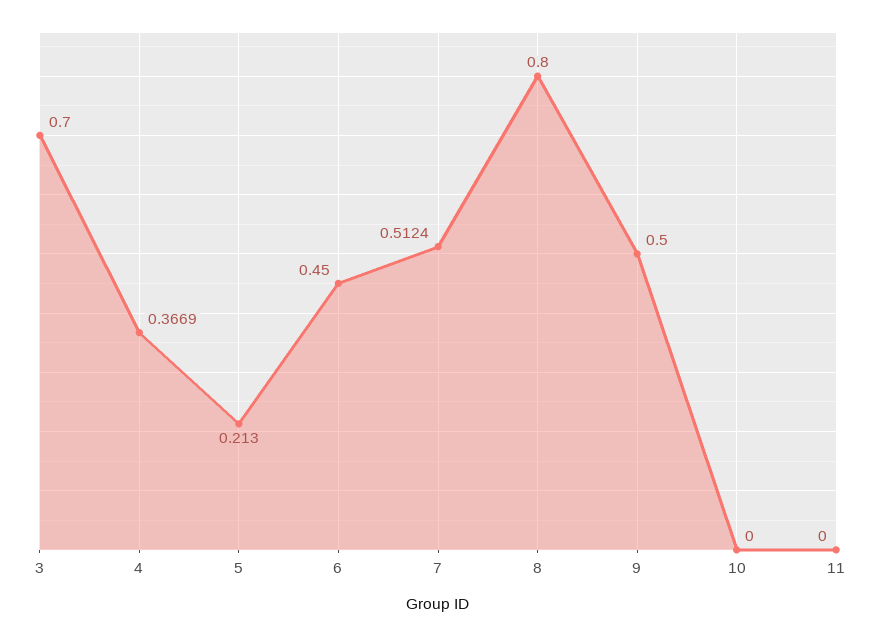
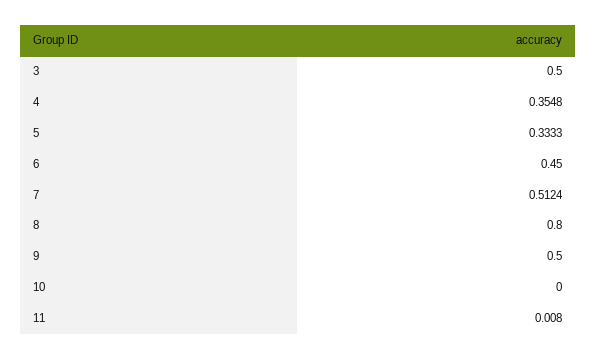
  {
-   "3": 0.7,
+   "3": 0.5,
-   "4": 0.3669,
+   "4": 0.3548,
-   "5": 0.213,
+   "5": 0.3333,
    "6": 0.45,
    "7": 0.5124,
    "8": 0.8,
    "9": 0.5,
    "10": 0,
-   "11": 0
+   "11": 0.008
  }

